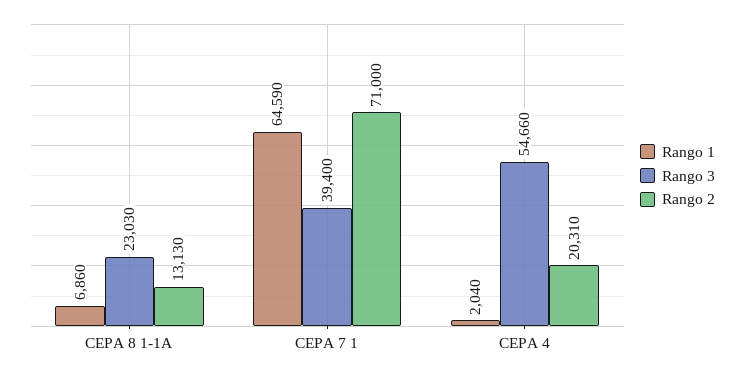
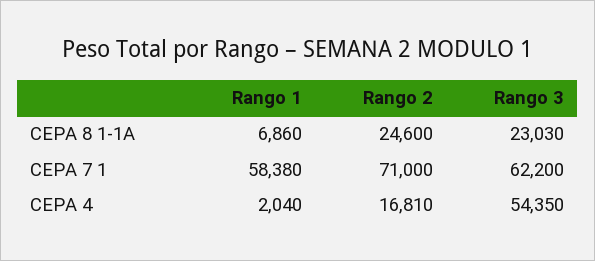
  {
    "Rango 1": {
      "CEPA 8 1-1A": 6860,
-     "CEPA 7 1": 64590,
+     "CEPA 7 1": 58380,
      "CEPA 4": 2040
    },
    "Rango 3": {
      "CEPA 8 1-1A": 23030,
-     "CEPA 7 1": 39400,
+     "CEPA 7 1": 62200,
-     "CEPA 4": 54660
+     "CEPA 4": 54350
    },
    "Rango 2": {
-     "CEPA 8 1-1A": 13130,
+     "CEPA 8 1-1A": 24600,
      "CEPA 7 1": 71000,
-     "CEPA 4": 20310
+     "CEPA 4": 16810
    }
  }

